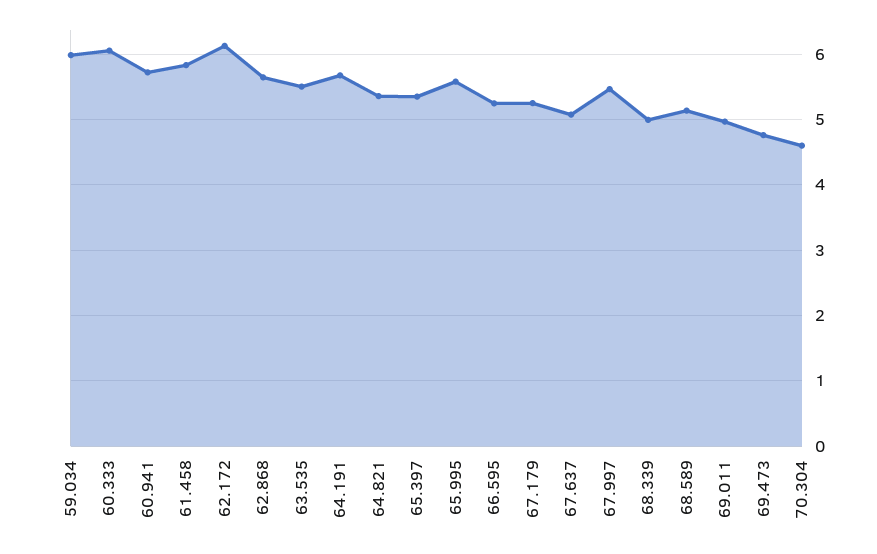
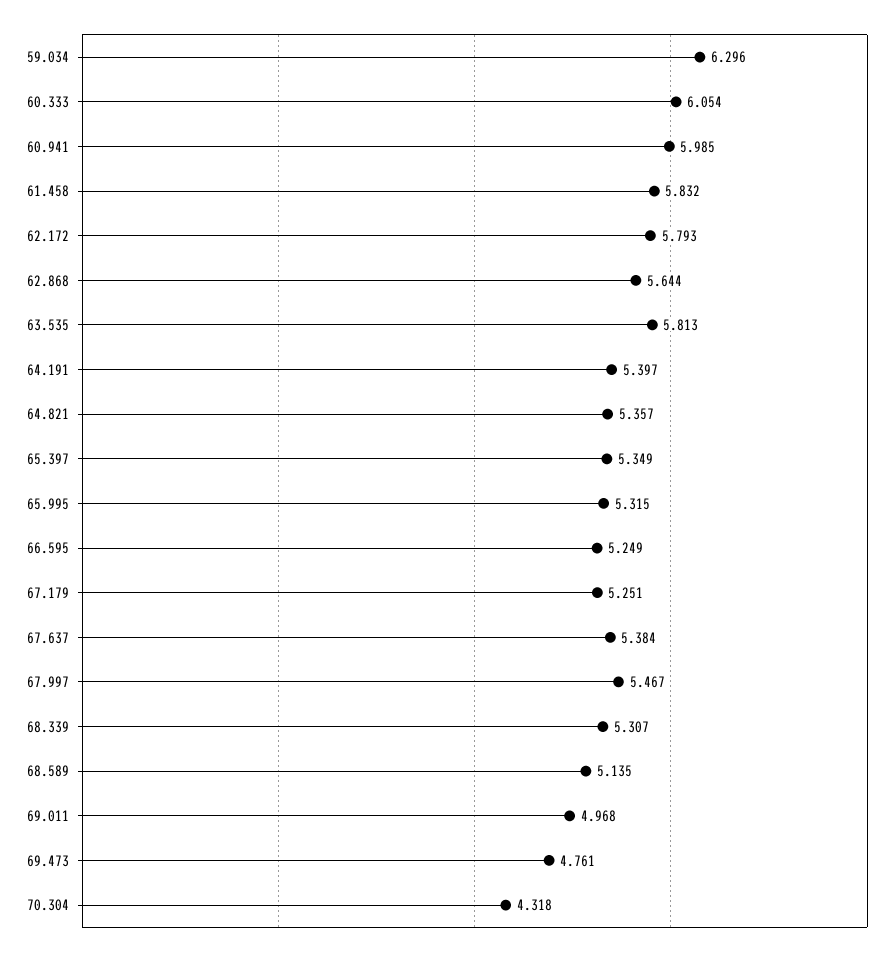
  {
-   "59.034": 6,
+   "59.034": 6.296,
    "60.333": 6.054,
-   "60.941": 5.7,
+   "60.941": 5.985,
    "61.458": 5.832,
-   "62.172": 6.1,
+   "62.172": 5.793,
    "62.868": 5.644,
-   "63.535": 5.5,
+   "63.535": 5.813,
-   "64.191": 5.7,
+   "64.191": 5.397,
    "64.821": 5.357,
    "65.397": 5.349,
-   "65.995": 5.6,
+   "65.995": 5.315,
    "66.595": 5.249,
    "67.179": 5.251,
-   "67.637": 5.1,
+   "67.637": 5.384,
    "67.997": 5.467,
-   "68.339": 5,
+   "68.339": 5.307,
    "68.589": 5.135,
    "69.011": 4.968,
    "69.473": 4.761,
-   "70.304": 4.6
+   "70.304": 4.318
  }

